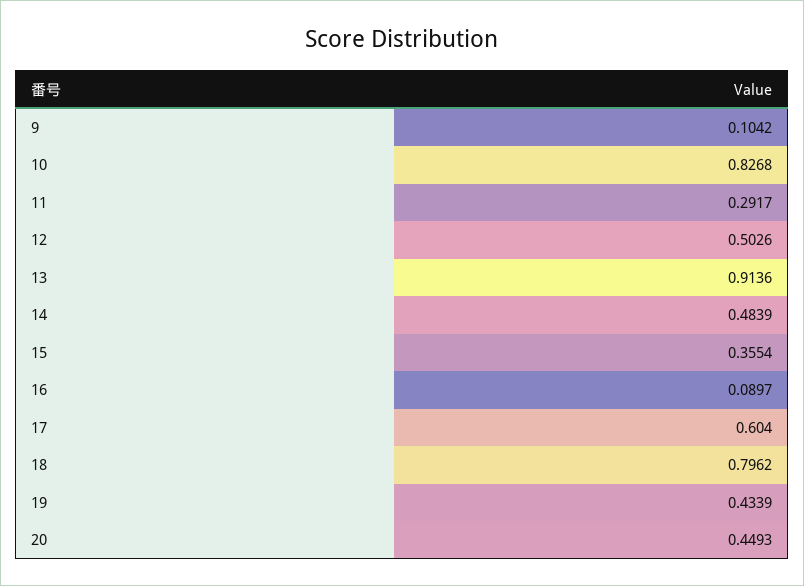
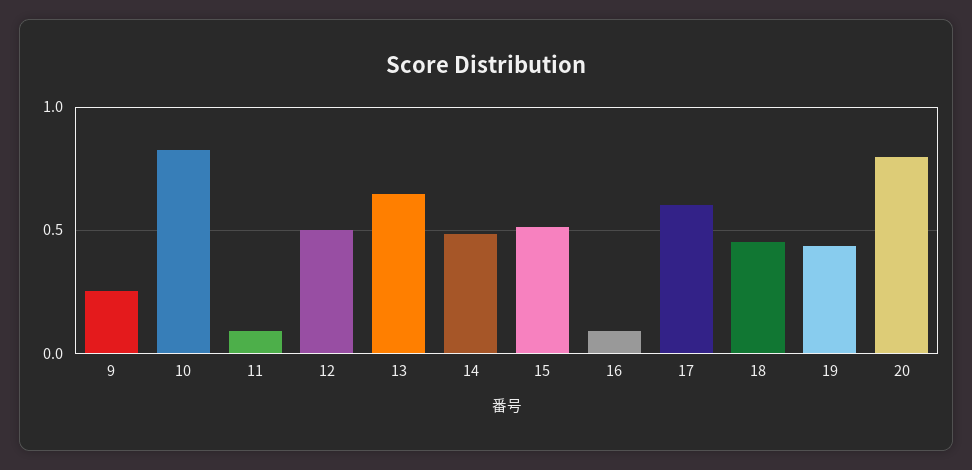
  {
-   "9": 0.1042,
+   "9": 0.25,
    "10": 0.8268,
-   "11": 0.2917,
+   "11": 0.1,
    "12": 0.5026,
-   "13": 0.9136,
+   "13": 0.65,
    "14": 0.4839,
-   "15": 0.3554,
+   "15": 0.5,
    "16": 0.0897,
    "17": 0.604,
-   "18": 0.7962,
+   "18": 0.45,
    "19": 0.4339,
-   "20": 0.4493
+   "20": 0.8
  }

